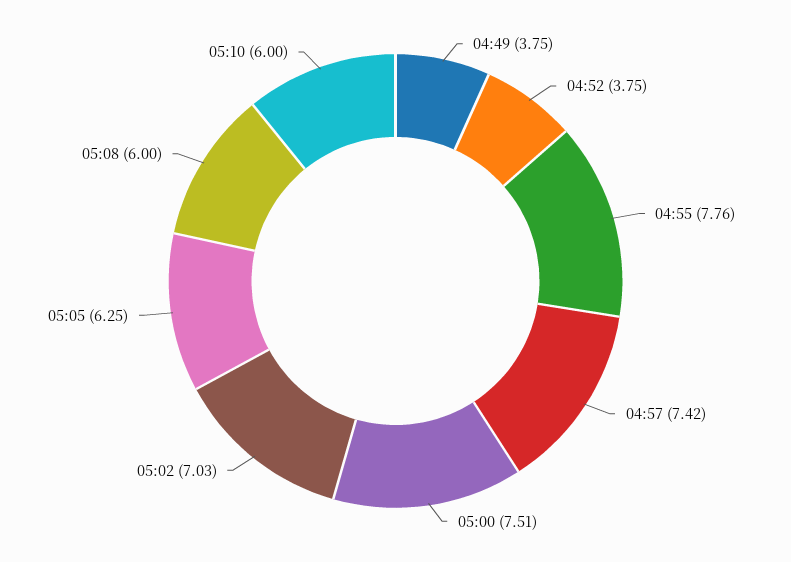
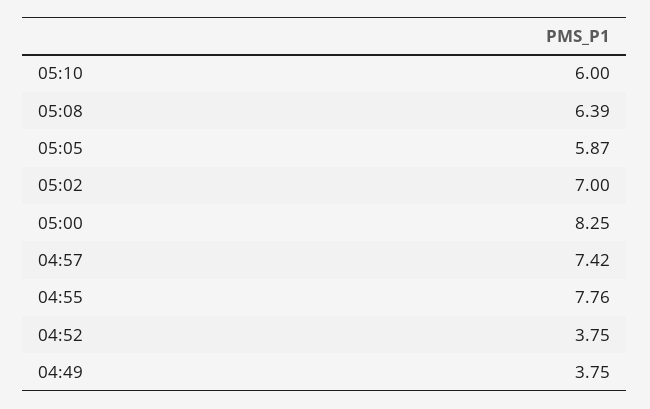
  {
    "04:49": 3.75,
    "04:52": 3.75,
    "04:55": 7.76,
    "04:57": 7.42,
-   "05:00": 7.51,
+   "05:00": 8.25,
-   "05:02": 7.03,
+   "05:02": 7,
-   "05:05": 6.25,
+   "05:05": 5.87,
-   "05:08": 6,
+   "05:08": 6.39,
    "05:10": 6
  }

